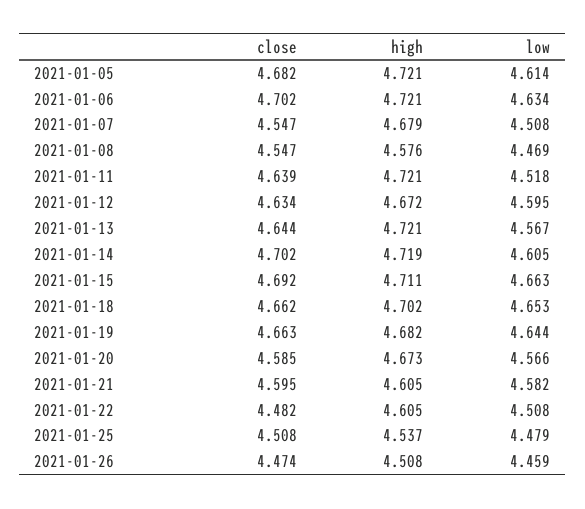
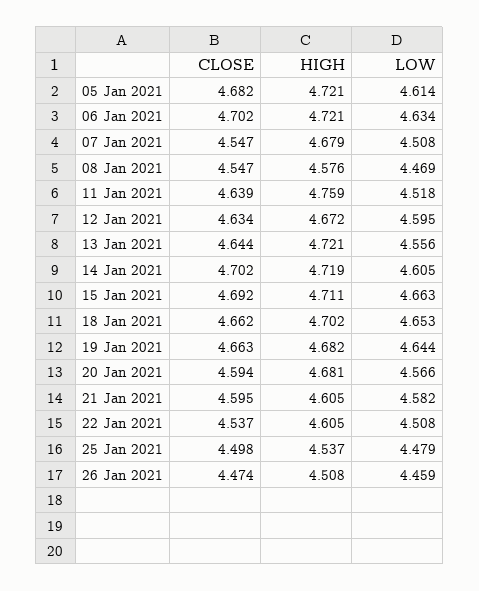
  {
    "close": {
      "2021-01-05": 4.682,
      "2021-01-06": 4.702,
      "2021-01-07": 4.547,
      "2021-01-08": 4.547,
      "2021-01-11": 4.639,
      "2021-01-12": 4.634,
      "2021-01-13": 4.644,
      "2021-01-14": 4.702,
      "2021-01-15": 4.692,
      "2021-01-18": 4.662,
      "2021-01-19": 4.663,
-     "2021-01-20": 4.585,
+     "2021-01-20": 4.594,
      "2021-01-21": 4.595,
-     "2021-01-22": 4.482,
+     "2021-01-22": 4.537,
-     "2021-01-25": 4.508,
+     "2021-01-25": 4.498,
      "2021-01-26": 4.474
    },
    "high": {
      "2021-01-05": 4.721,
      "2021-01-06": 4.721,
      "2021-01-07": 4.679,
      "2021-01-08": 4.576,
-     "2021-01-11": 4.721,
+     "2021-01-11": 4.759,
      "2021-01-12": 4.672,
      "2021-01-13": 4.721,
      "2021-01-14": 4.719,
      "2021-01-15": 4.711,
      "2021-01-18": 4.702,
      "2021-01-19": 4.682,
-     "2021-01-20": 4.673,
+     "2021-01-20": 4.681,
      "2021-01-21": 4.605,
      "2021-01-22": 4.605,
      "2021-01-25": 4.537,
      "2021-01-26": 4.508
    },
    "low": {
      "2021-01-05": 4.614,
      "2021-01-06": 4.634,
      "2021-01-07": 4.508,
      "2021-01-08": 4.469,
      "2021-01-11": 4.518,
      "2021-01-12": 4.595,
-     "2021-01-13": 4.567,
+     "2021-01-13": 4.556,
      "2021-01-14": 4.605,
      "2021-01-15": 4.663,
      "2021-01-18": 4.653,
      "2021-01-19": 4.644,
      "2021-01-20": 4.566,
      "2021-01-21": 4.582,
      "2021-01-22": 4.508,
      "2021-01-25": 4.479,
      "2021-01-26": 4.459
    }
  }

